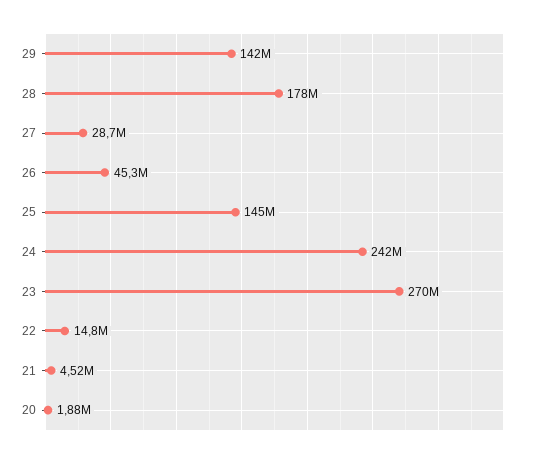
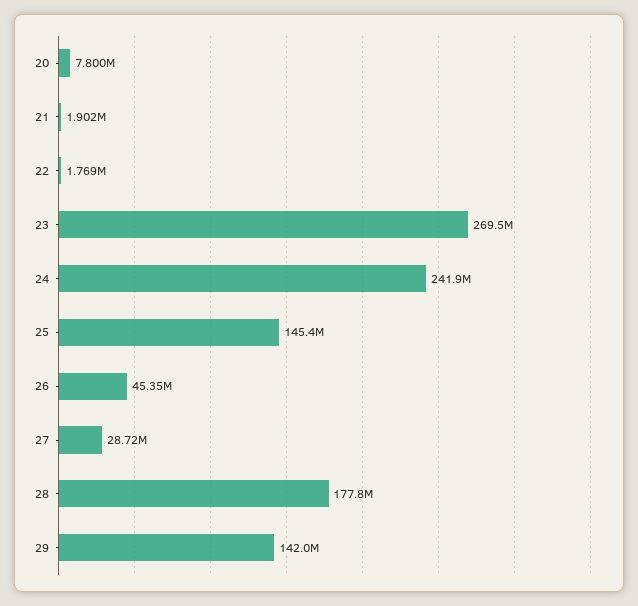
  {
    "29": 142000000,
    "28": 177800000,
    "27": 28720000,
    "26": 45350000,
    "25": 145400000,
    "24": 241900000,
    "23": 269500000,
-   "22": 14800000,
+   "22": 1769000,
-   "21": 4520000,
+   "21": 1902000,
-   "20": 1880000
+   "20": 7800000
  }

